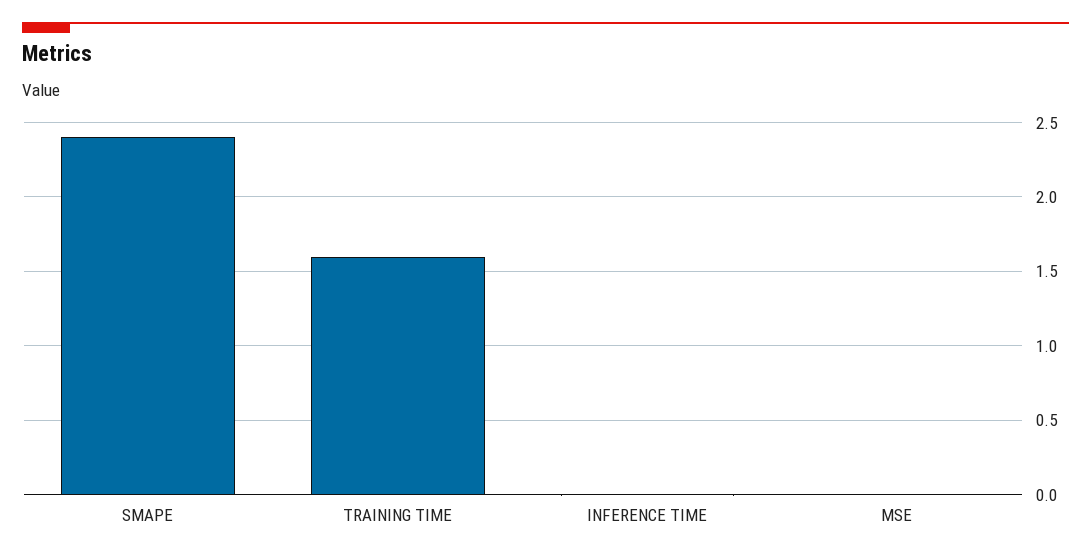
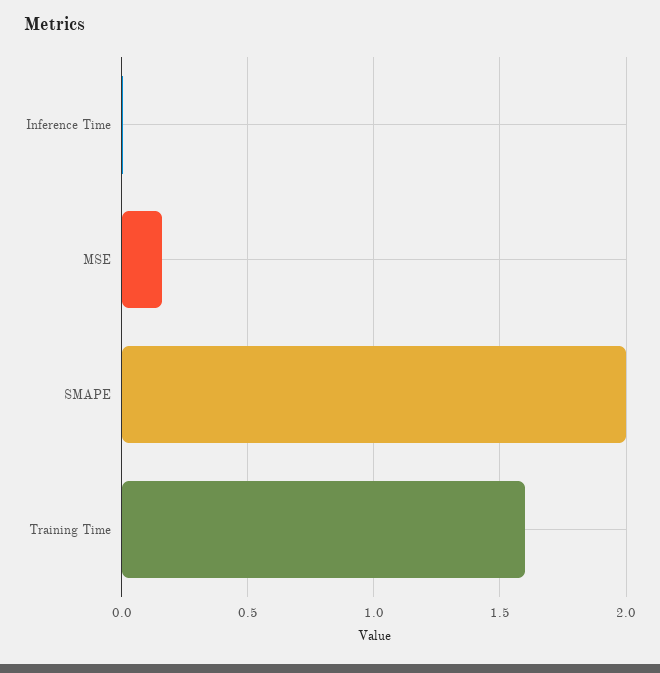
  {
-   "SMAPE": 2.4,
+   "SMAPE": 2,
    "TRAINING TIME": 1.6,
    "INFERENCE TIME": 0,
-   "MSE": 0
+   "MSE": 0.15
  }

